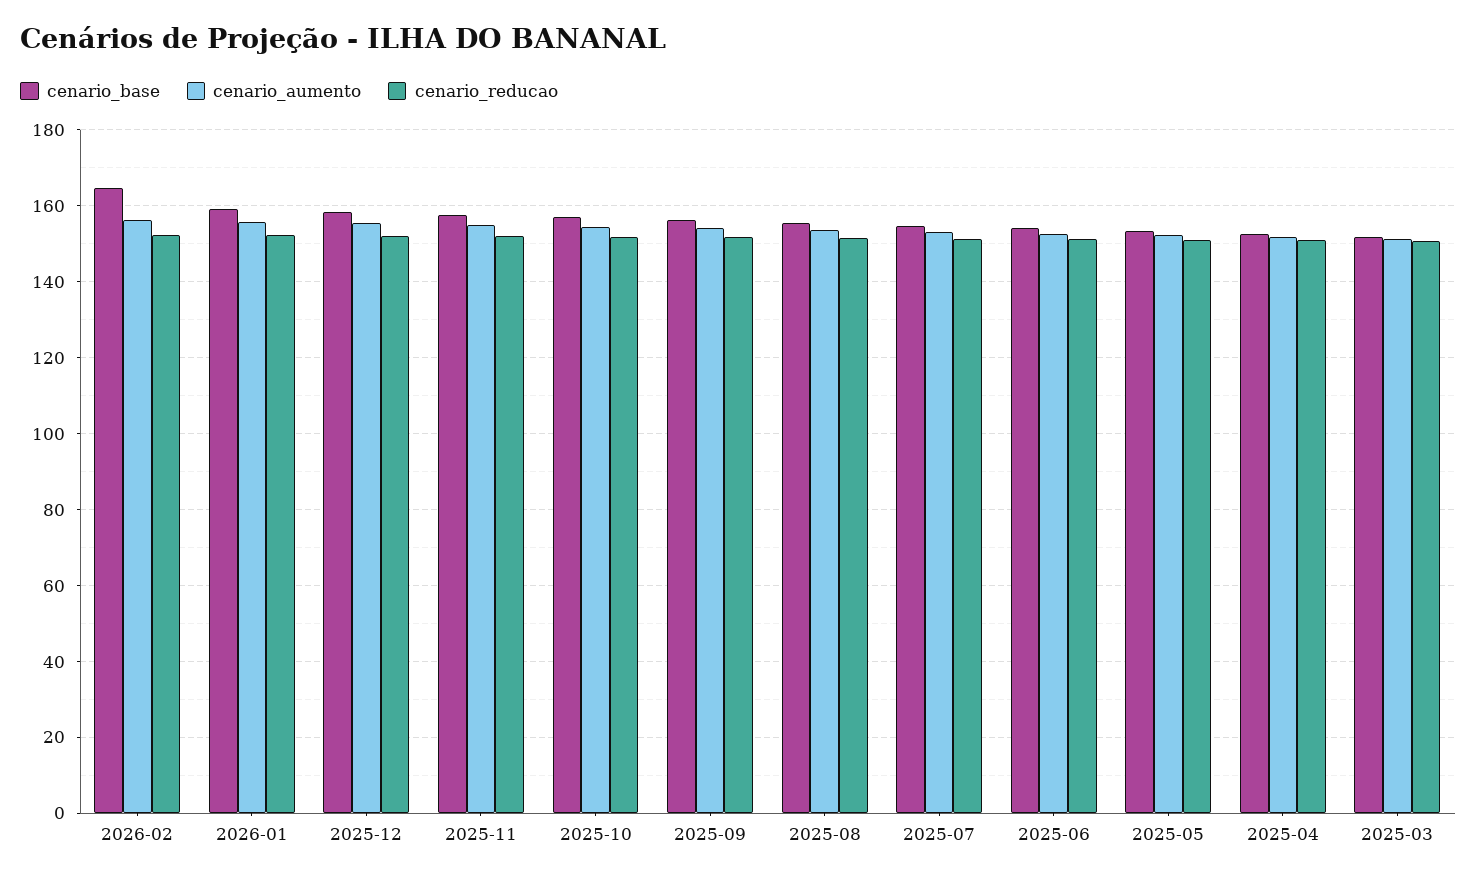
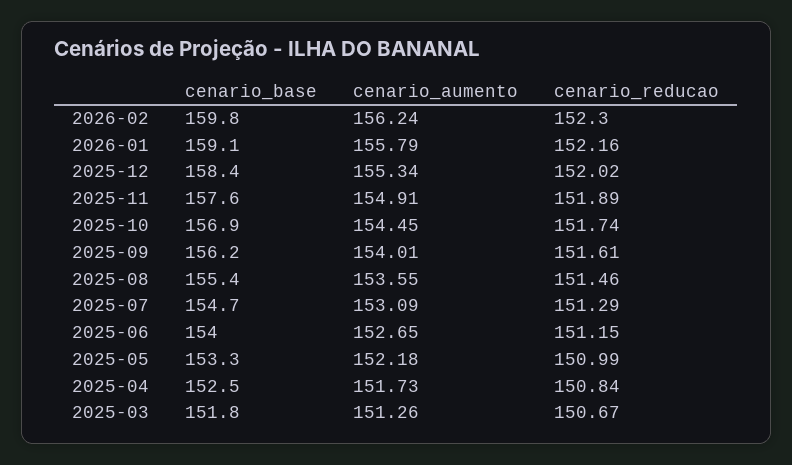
  {
    "cenario_base": {
-     "2026-02": 164,
+     "2026-02": 159.8,
      "2026-01": 159.1,
      "2025-12": 158.4,
      "2025-11": 157.6,
      "2025-10": 156.9,
      "2025-09": 156.2,
      "2025-08": 155.4,
      "2025-07": 154.7,
      "2025-06": 154,
      "2025-05": 153.3,
      "2025-04": 152.5,
      "2025-03": 151.8
    },
    "cenario_aumento": {
      "2026-02": 156.24,
      "2026-01": 155.79,
      "2025-12": 155.34,
      "2025-11": 154.91,
      "2025-10": 154.45,
      "2025-09": 154.01,
      "2025-08": 153.55,
      "2025-07": 153.09,
      "2025-06": 152.65,
      "2025-05": 152.18,
      "2025-04": 151.73,
      "2025-03": 151.26
    },
    "cenario_reducao": {
      "2026-02": 152.3,
      "2026-01": 152.16,
      "2025-12": 152.02,
      "2025-11": 151.89,
      "2025-10": 151.74,
      "2025-09": 151.61,
      "2025-08": 151.46,
      "2025-07": 151.29,
      "2025-06": 151.15,
      "2025-05": 150.99,
      "2025-04": 150.84,
      "2025-03": 150.67
    }
  }

